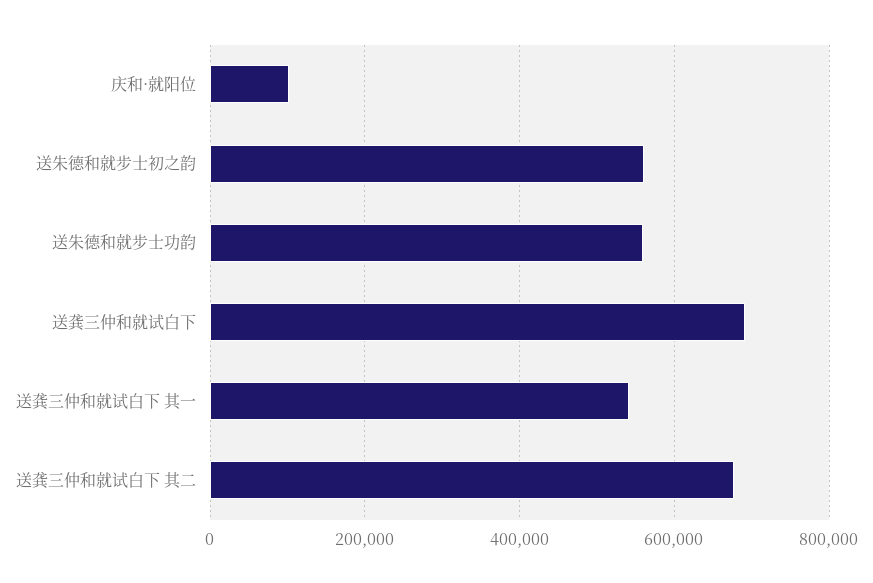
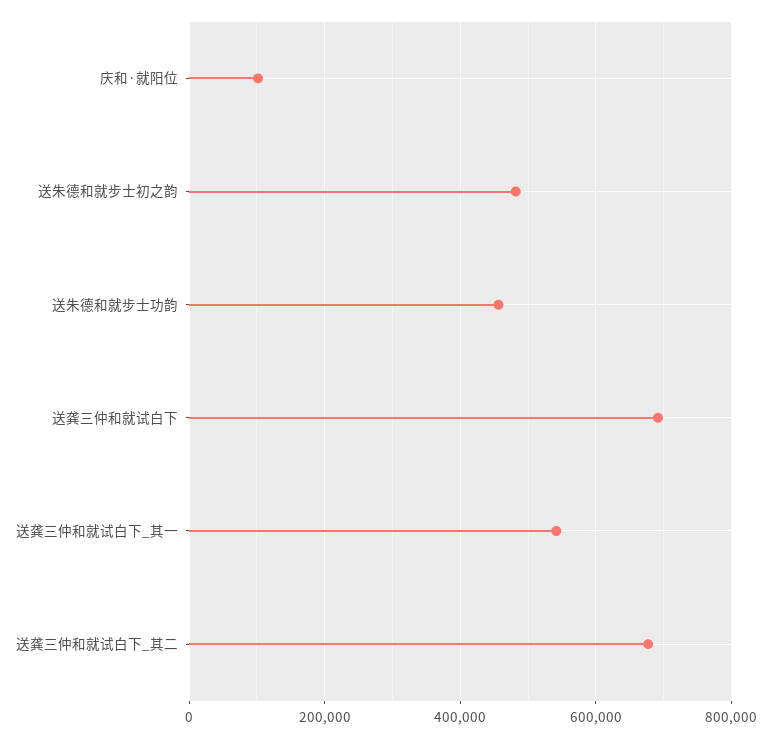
  {
    "庆和·就阳位": 100000,
-   "送朱德和就步士初之韵": 560000,
+   "送朱德和就步士初之韵": 480000,
-   "送朱德和就步士功韵": 560000,
+   "送朱德和就步士功韵": 460000,
    "送龚三仲和就试白下": 700000,
    "送龚三仲和就试白下 其一": 540000,
    "送龚三仲和就试白下 其二": 680000
  }

